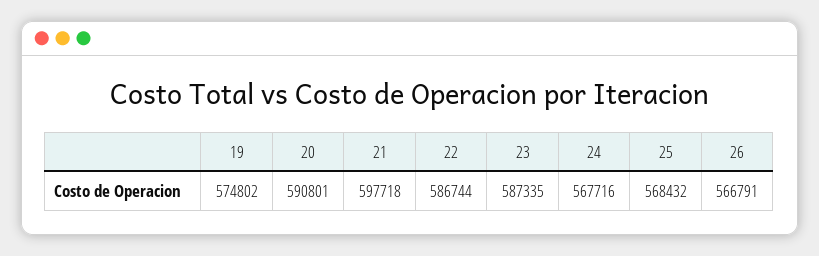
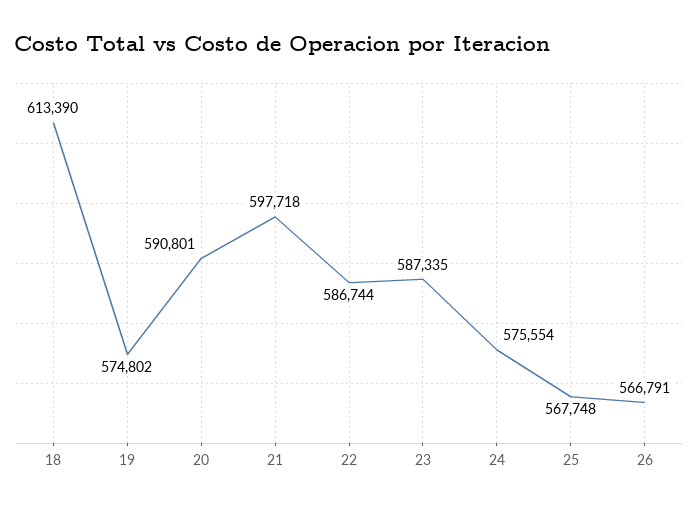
  {
    "19": 574802,
    "20": 590801,
    "21": 597718,
    "22": 586744,
    "23": 587335,
-   "24": 567716,
+   "24": 575554,
-   "25": 568432,
+   "25": 567748,
-   "26": 566791
+   "26": 566791,
+   "18": 613390
  }

